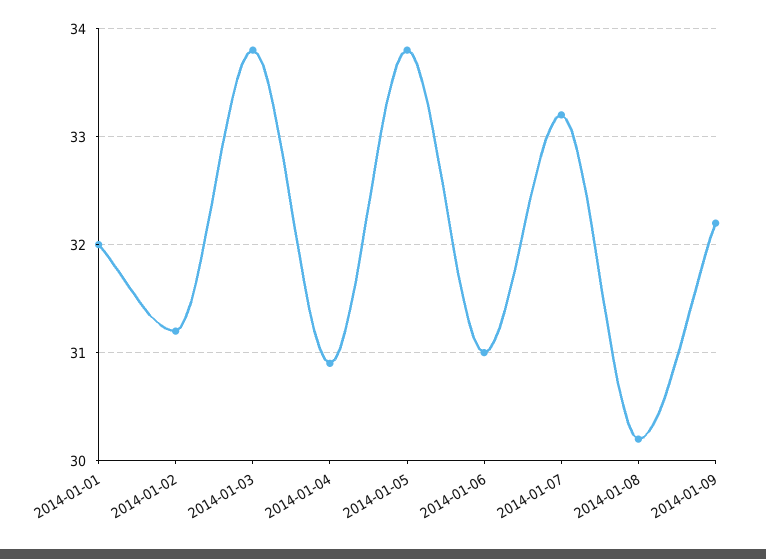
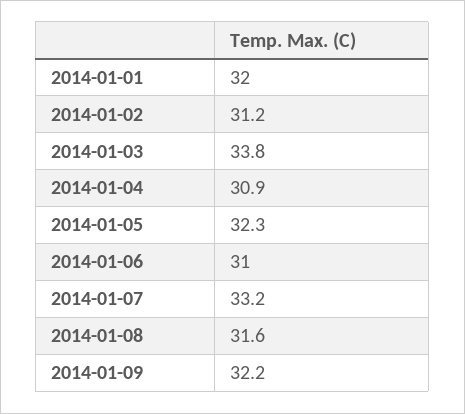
  {
    "2014-01-01": 32,
    "2014-01-02": 31.2,
    "2014-01-03": 33.8,
    "2014-01-04": 30.9,
-   "2014-01-05": 33.8,
+   "2014-01-05": 32.3,
    "2014-01-06": 31,
    "2014-01-07": 33.2,
-   "2014-01-08": 30.2,
+   "2014-01-08": 31.6,
    "2014-01-09": 32.2
  }

